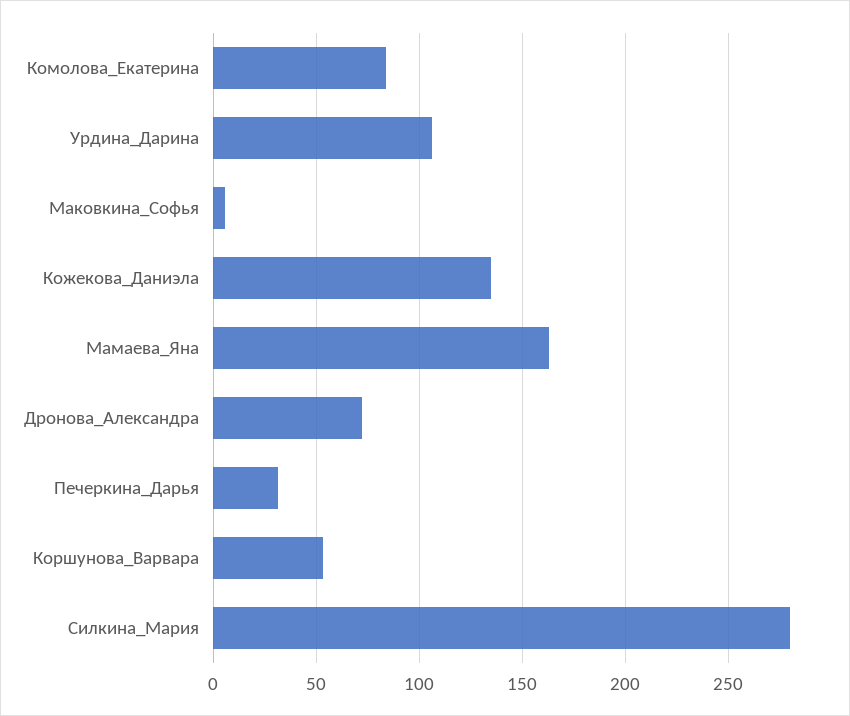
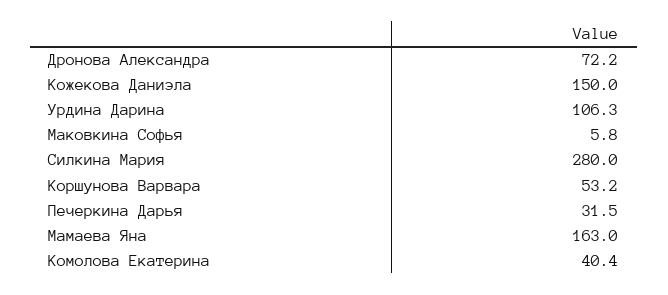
  {
-   "Комолова_Екатерина": 85,
+   "Комолова_Екатерина": 40.4,
    "Урдина_Дарина": 106.3,
    "Маковкина_Софья": 5.8,
-   "Кожекова_Даниэла": 135,
+   "Кожекова_Даниэла": 150,
    "Мамаева_Яна": 163,
    "Дронова_Александра": 72.2,
    "Печеркина_Дарья": 31.5,
    "Коршунова_Варвара": 53.2,
    "Силкина_Мария": 280
  }

